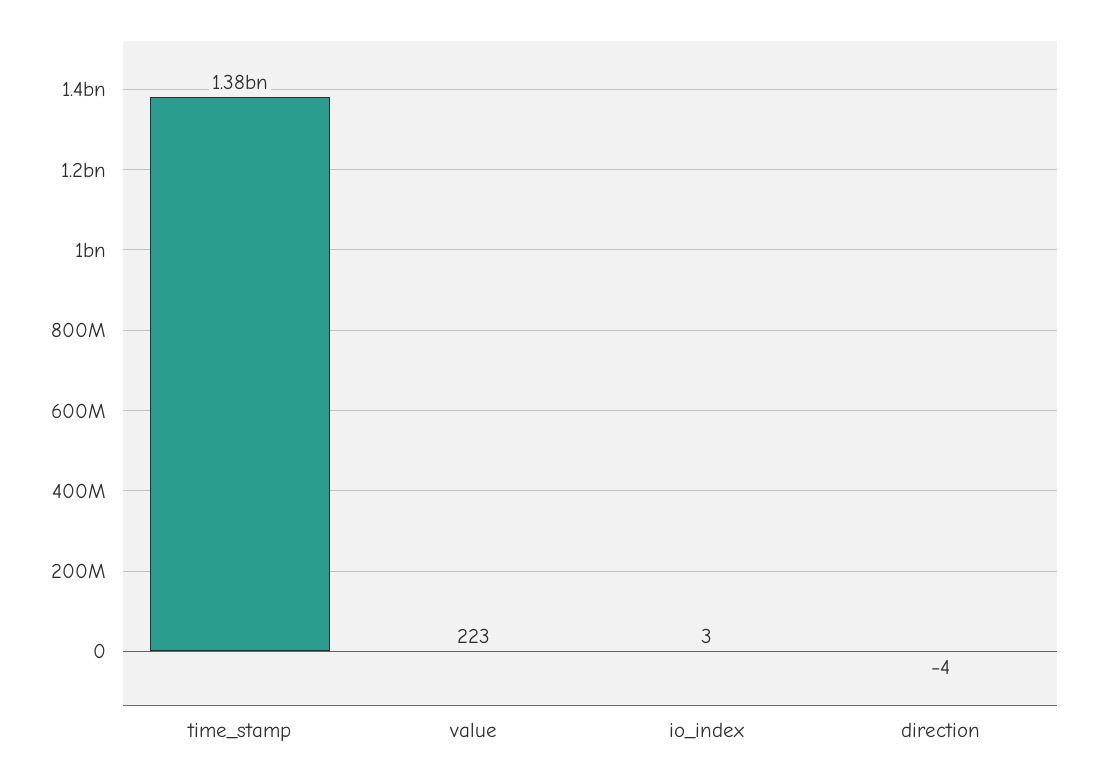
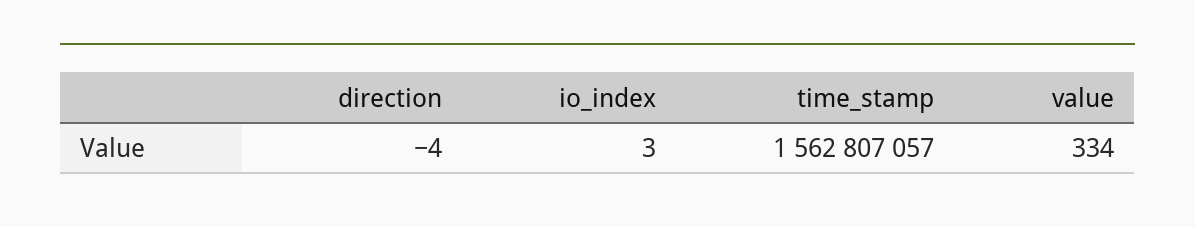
  {
-   "time_stamp": 1380000000,
+   "time_stamp": 1562807057,
-   "value": 223,
+   "value": 334,
    "io_index": 3,
    "direction": -4
  }

